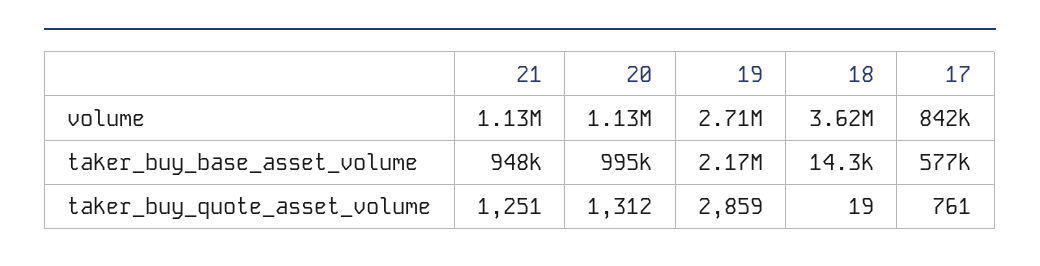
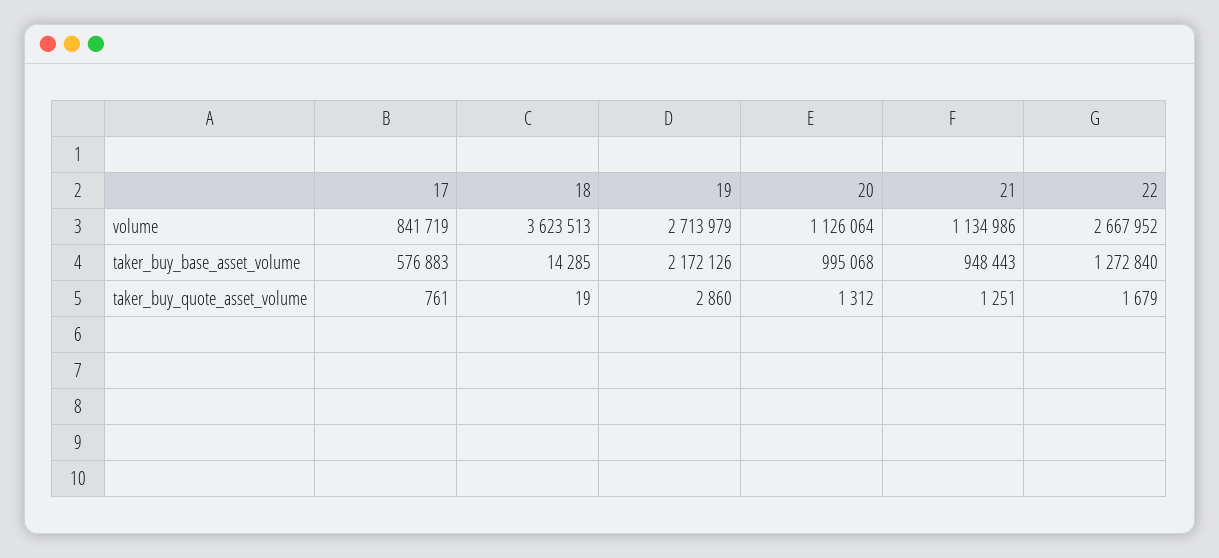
  {
    "21": {
      "volume": 1134986,
      "taker_buy_base_asset_volume": 948443,
      "taker_buy_quote_asset_volume": 1251
    },
    "20": {
      "volume": 1126064,
      "taker_buy_base_asset_volume": 995068,
      "taker_buy_quote_asset_volume": 1312
    },
    "19": {
      "volume": 2713979,
      "taker_buy_base_asset_volume": 2172126,
-     "taker_buy_quote_asset_volume": 2859
+     "taker_buy_quote_asset_volume": 2860
    },
    "18": {
      "volume": 3623513,
      "taker_buy_base_asset_volume": 14285,
      "taker_buy_quote_asset_volume": 19
    },
    "17": {
      "volume": 841719,
      "taker_buy_base_asset_volume": 576883,
      "taker_buy_quote_asset_volume": 761
-   }
+   },
+   "22": {
+     "volume": 2667952,
+     "taker_buy_base_asset_volume": 1272840,
+     "taker_buy_quote_asset_volume": 1679
+   }
  }

